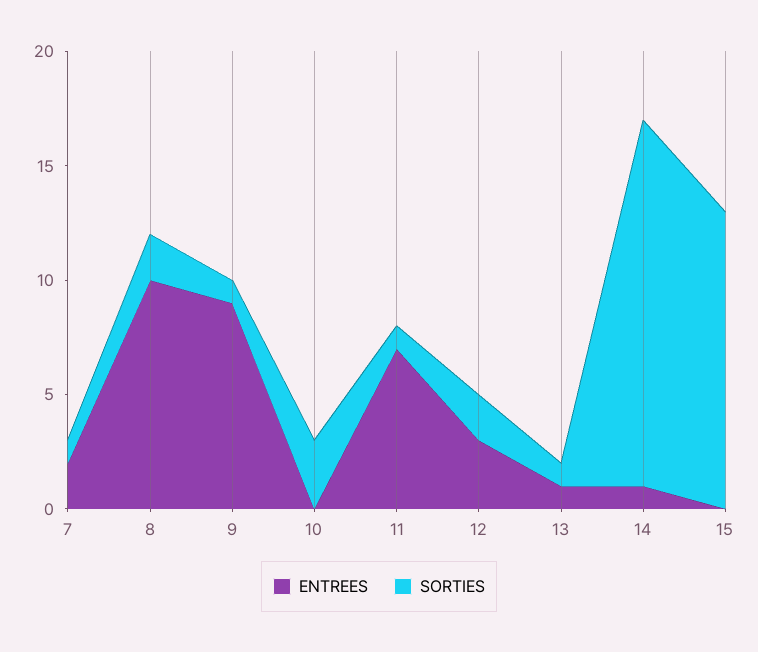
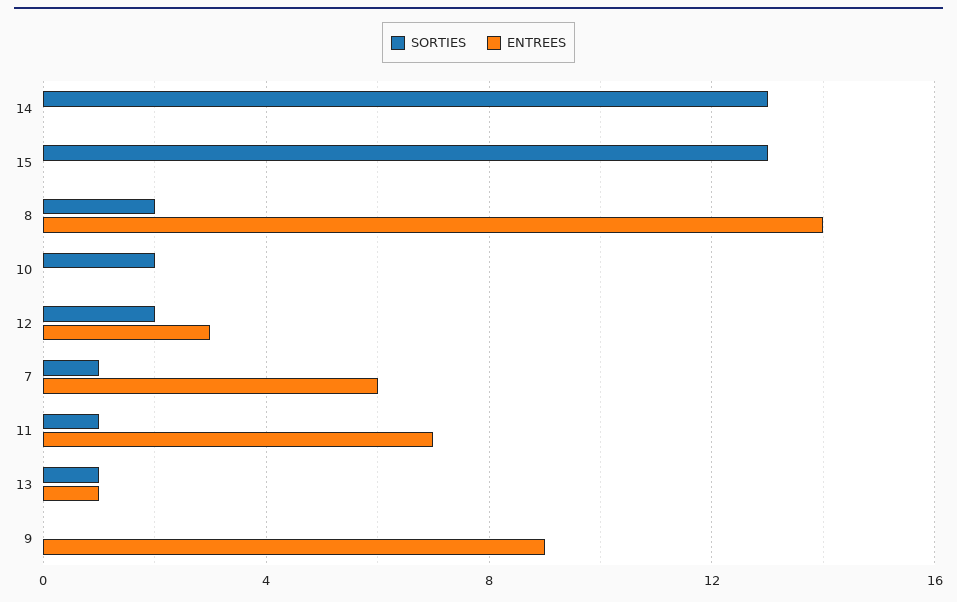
  {
    "ENTREES": {
-     "7": 2,
+     "7": 6,
-     "8": 10,
+     "8": 14,
      "9": 9,
      "10": 0,
      "11": 7,
      "12": 3,
      "13": 1,
-     "14": 1,
+     "14": 0,
      "15": 0
    },
    "SORTIES": {
      "7": 1,
      "8": 2,
-     "9": 1,
+     "9": 0,
-     "10": 3,
+     "10": 2,
      "11": 1,
      "12": 2,
      "13": 1,
-     "14": 16,
+     "14": 13,
      "15": 13
    }
  }

